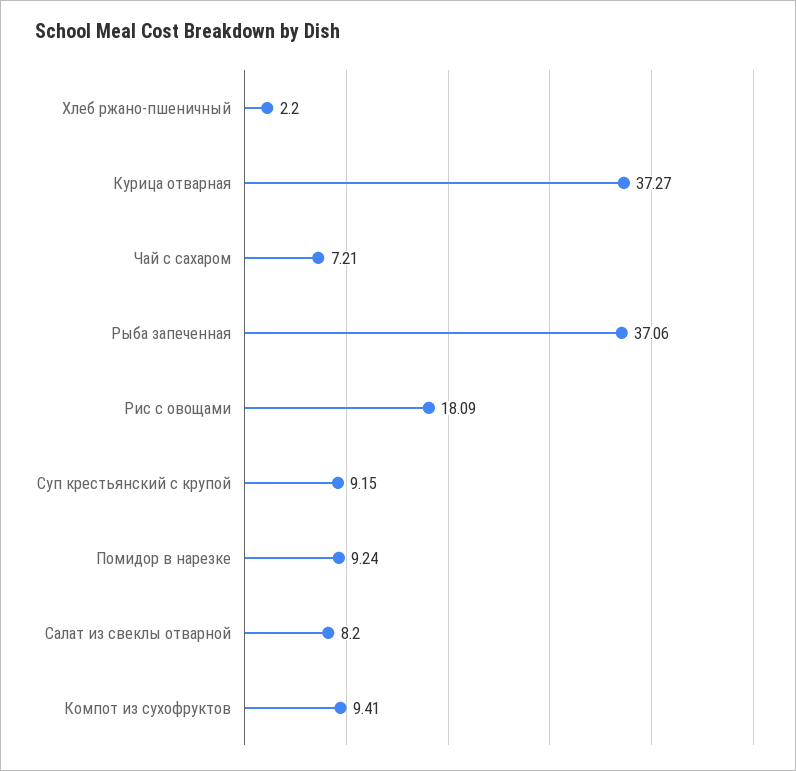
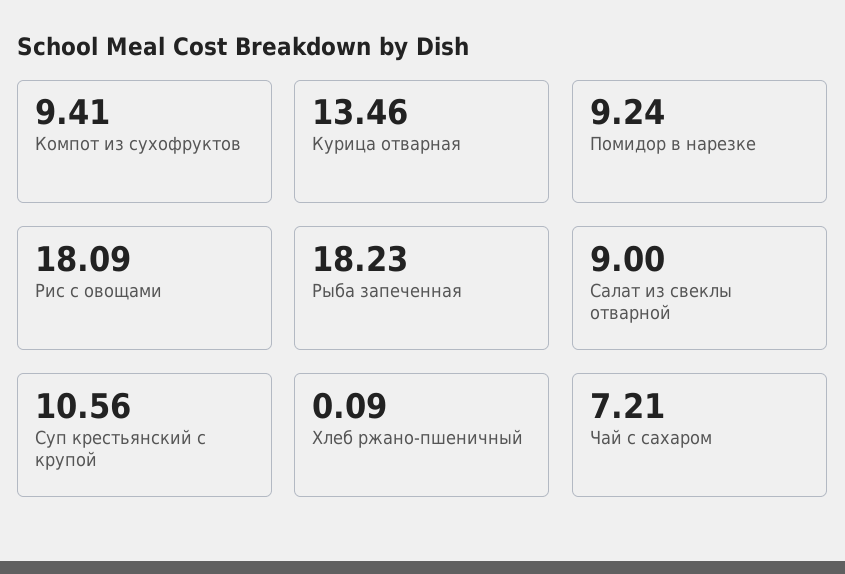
  {
-   "Хлеб ржано-пшеничный": 2.2,
+   "Хлеб ржано-пшеничный": 0.09,
-   "Курица отварная": 37.27,
+   "Курица отварная": 13.46,
    "Чай с сахаром": 7.21,
-   "Рыба запеченная": 37.06,
+   "Рыба запеченная": 18.23,
    "Рис с овощами": 18.09,
-   "Суп крестьянский с крупой": 9.15,
+   "Суп крестьянский с крупой": 10.56,
    "Помидор в нарезке": 9.24,
-   "Салат из свеклы отварной": 8.2,
+   "Салат из свеклы отварной": 9,
    "Компот из сухофруктов": 9.41
  }

